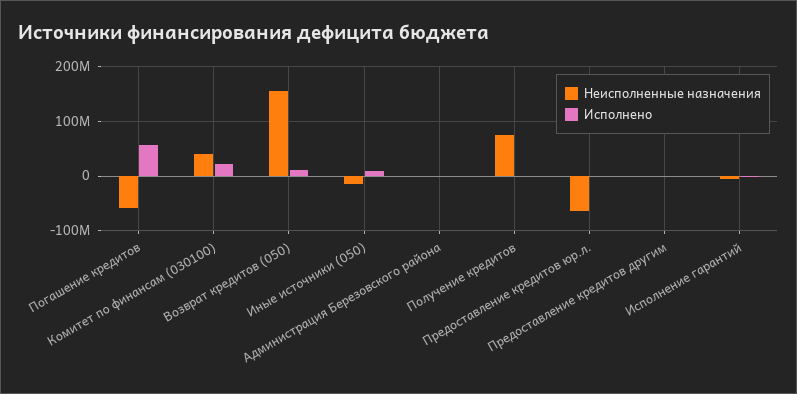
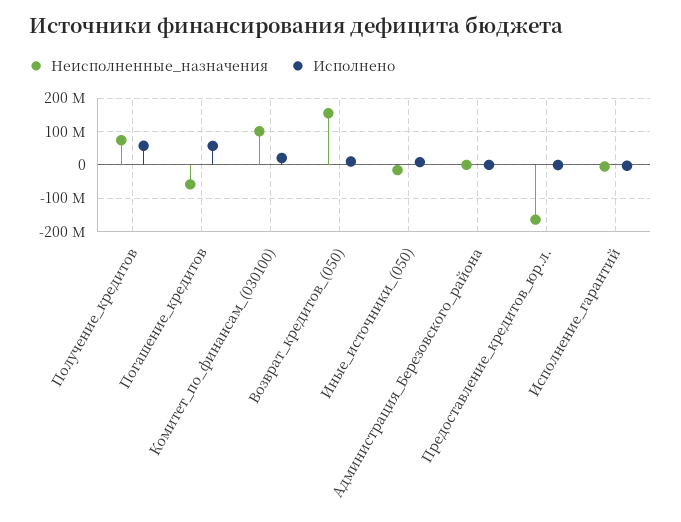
  {
    "Неисполненные назначения": {
      "Погашение кредитов": -60000000,
-     "Комитет по финансам (030100)": 40000000,
+     "Комитет по финансам (030100)": 100000000,
      "Возврат кредитов (050)": 160000000,
      "Иные источники (050)": -20000000,
      "Администрация Березовского района": 0,
      "Получение кредитов": 80000000,
-     "Предоставление кредитов юр.л.": -60000000,
+     "Предоставление кредитов юр.л.": -160000000,
-     "Предоставление кредитов другим": 0,
      "Исполнение гарантий": 0
    },
    "Исполнено": {
      "Погашение кредитов": 60000000,
      "Комитет по финансам (030100)": 20000000,
      "Возврат кредитов (050)": 20000000,
      "Иные источники (050)": 0,
      "Администрация Березовского района": 0,
-     "Получение кредитов": 0,
+     "Получение кредитов": 60000000,
      "Предоставление кредитов юр.л.": 0,
-     "Предоставление кредитов другим": 0,
      "Исполнение гарантий": 0
    }
  }

